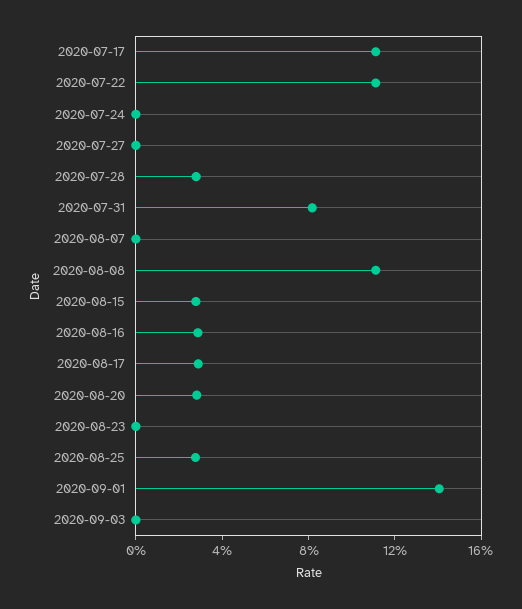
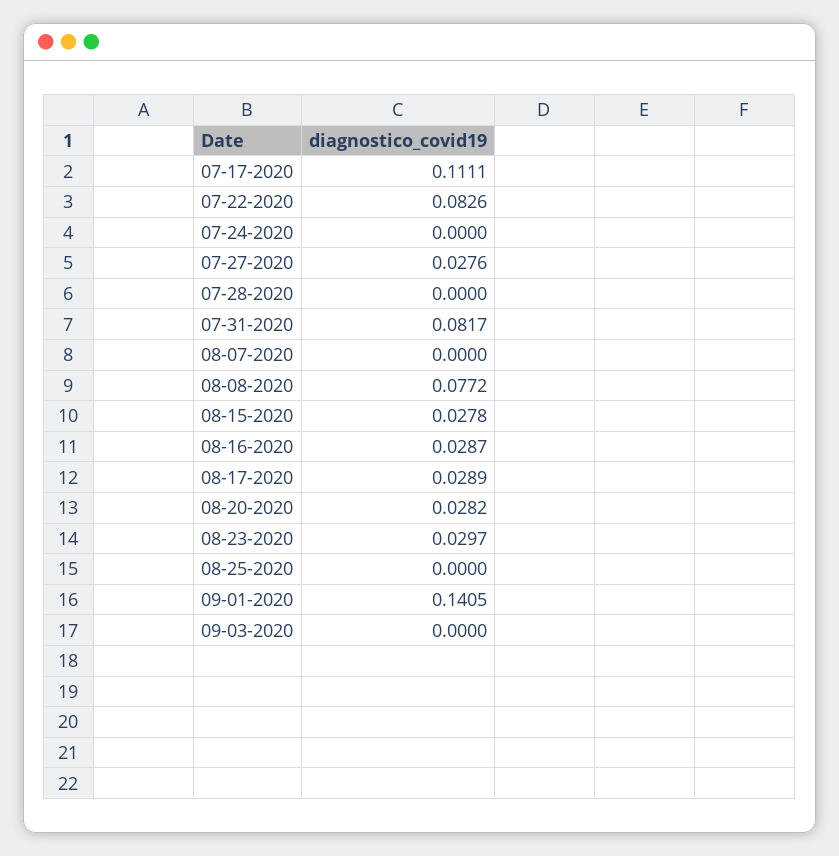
  {
    "2020-07-17": 0.1111,
-   "2020-07-22": 0.11,
+   "2020-07-22": 0.0826,
    "2020-07-24": 0,
-   "2020-07-27": 0,
+   "2020-07-27": 0.0276,
-   "2020-07-28": 0.03,
+   "2020-07-28": 0,
    "2020-07-31": 0.0817,
    "2020-08-07": 0,
-   "2020-08-08": 0.11,
+   "2020-08-08": 0.0772,
    "2020-08-15": 0.0278,
    "2020-08-16": 0.0287,
    "2020-08-17": 0.0289,
    "2020-08-20": 0.0282,
-   "2020-08-23": 0,
+   "2020-08-23": 0.0297,
-   "2020-08-25": 0.03,
+   "2020-08-25": 0,
    "2020-09-01": 0.1405,
    "2020-09-03": 0
  }

